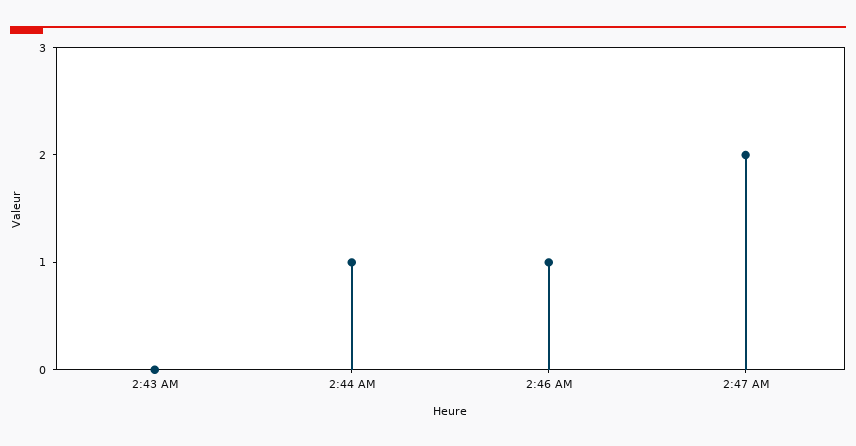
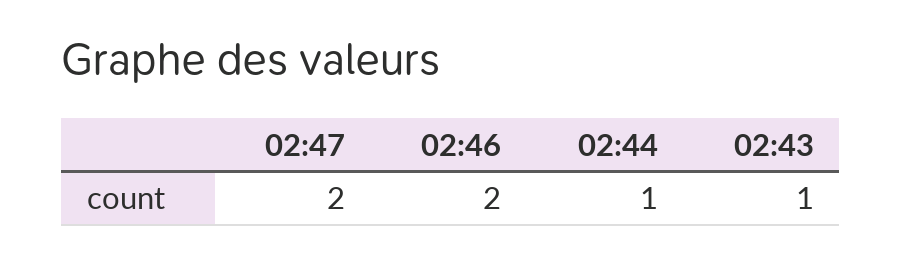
  {
-   "2:43 AM": 0,
+   "2:43 AM": 1,
    "2:44 AM": 1,
-   "2:46 AM": 1,
+   "2:46 AM": 2,
    "2:47 AM": 2
  }

